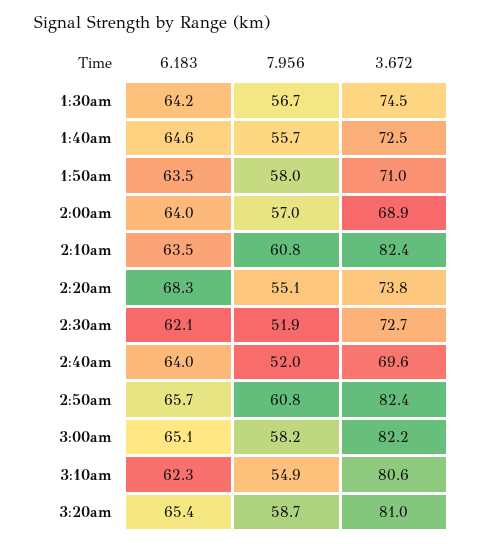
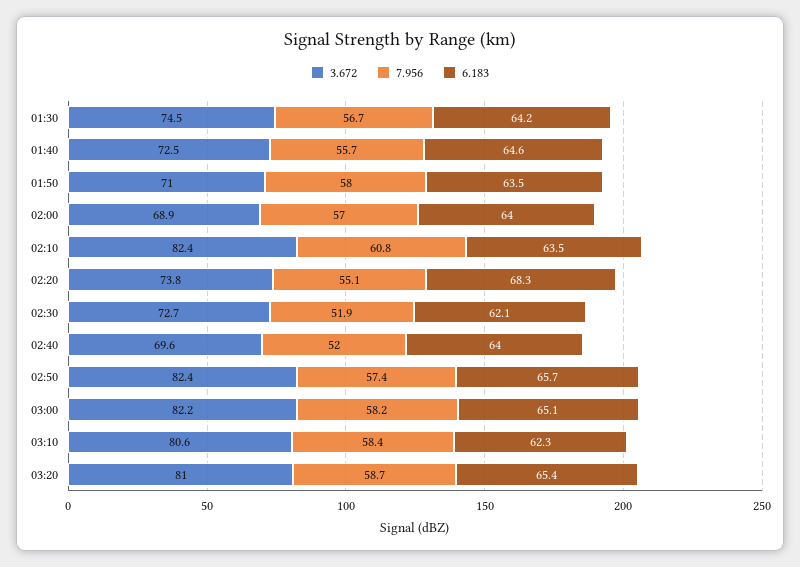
  {
    "6.183": {
      "1:30am": 64.2,
      "1:40am": 64.6,
      "1:50am": 63.5,
      "2:00am": 64,
      "2:10am": 63.5,
      "2:20am": 68.3,
      "2:30am": 62.1,
      "2:40am": 64,
      "2:50am": 65.7,
      "3:00am": 65.1,
      "3:10am": 62.3,
      "3:20am": 65.4
    },
    "7.956": {
      "1:30am": 56.7,
      "1:40am": 55.7,
      "1:50am": 58,
      "2:00am": 57,
      "2:10am": 60.8,
      "2:20am": 55.1,
      "2:30am": 51.9,
      "2:40am": 52,
-     "2:50am": 60.8,
+     "2:50am": 57.4,
      "3:00am": 58.2,
-     "3:10am": 54.9,
+     "3:10am": 58.4,
      "3:20am": 58.7
    },
    "3.672": {
      "1:30am": 74.5,
      "1:40am": 72.5,
      "1:50am": 71,
      "2:00am": 68.9,
      "2:10am": 82.4,
      "2:20am": 73.8,
      "2:30am": 72.7,
      "2:40am": 69.6,
      "2:50am": 82.4,
      "3:00am": 82.2,
      "3:10am": 80.6,
      "3:20am": 81
    }
  }

